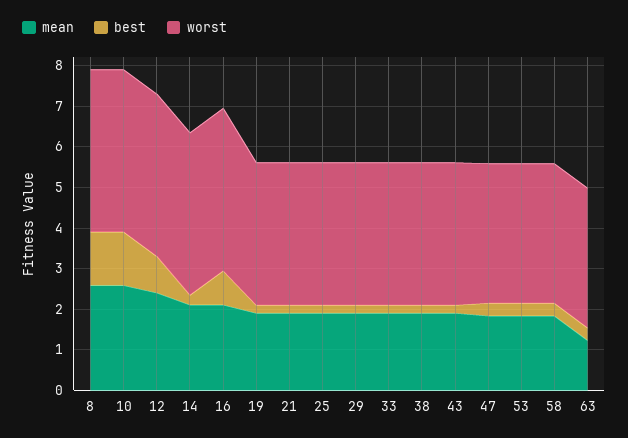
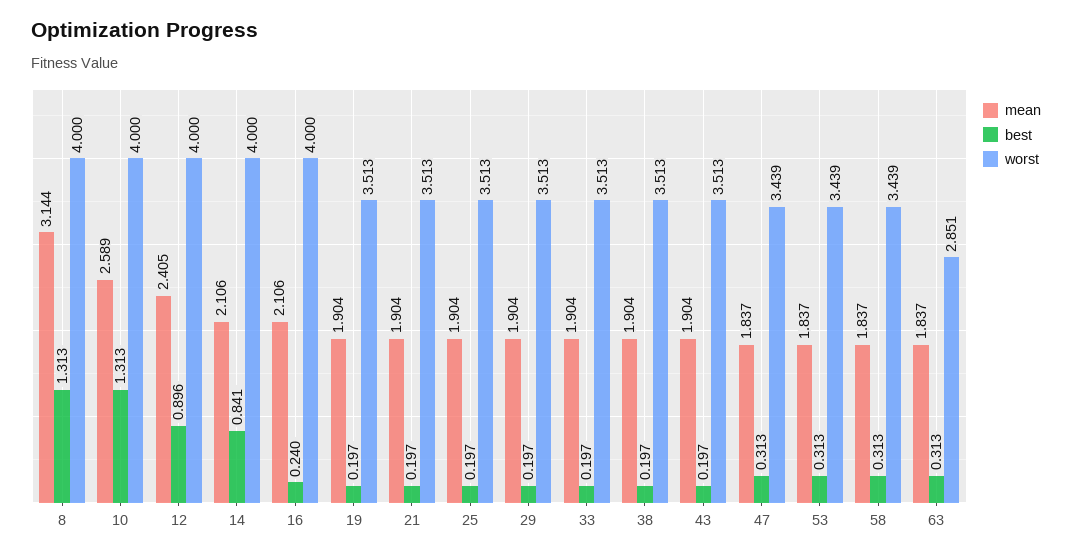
  {
    "mean": {
-     "8": 2.6,
+     "8": 3.144,
      "10": 2.589,
      "12": 2.405,
      "14": 2.106,
      "16": 2.106,
      "19": 1.904,
      "21": 1.904,
      "25": 1.904,
      "29": 1.904,
      "33": 1.904,
      "38": 1.904,
      "43": 1.904,
      "47": 1.837,
      "53": 1.837,
      "58": 1.837,
-     "63": 1.2
+     "63": 1.837
    },
    "best": {
      "8": 1.313,
      "10": 1.313,
      "12": 0.896,
-     "14": 0.2,
+     "14": 0.841,
-     "16": 0.8,
+     "16": 0.24,
      "19": 0.197,
      "21": 0.197,
      "25": 0.197,
      "29": 0.197,
      "33": 0.197,
      "38": 0.197,
      "43": 0.197,
      "47": 0.313,
      "53": 0.313,
      "58": 0.313,
      "63": 0.313
    },
    "worst": {
      "8": 4,
      "10": 4,
      "12": 4,
      "14": 4,
      "16": 4,
      "19": 3.513,
      "21": 3.513,
      "25": 3.513,
      "29": 3.513,
      "33": 3.513,
      "38": 3.513,
      "43": 3.513,
      "47": 3.439,
      "53": 3.439,
      "58": 3.439,
-     "63": 3.4
+     "63": 2.851
    }
  }

